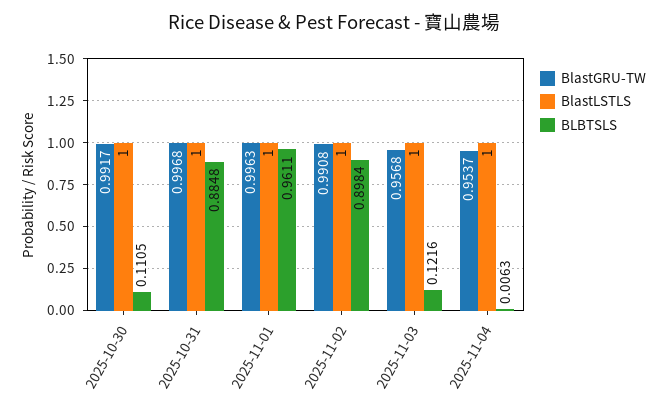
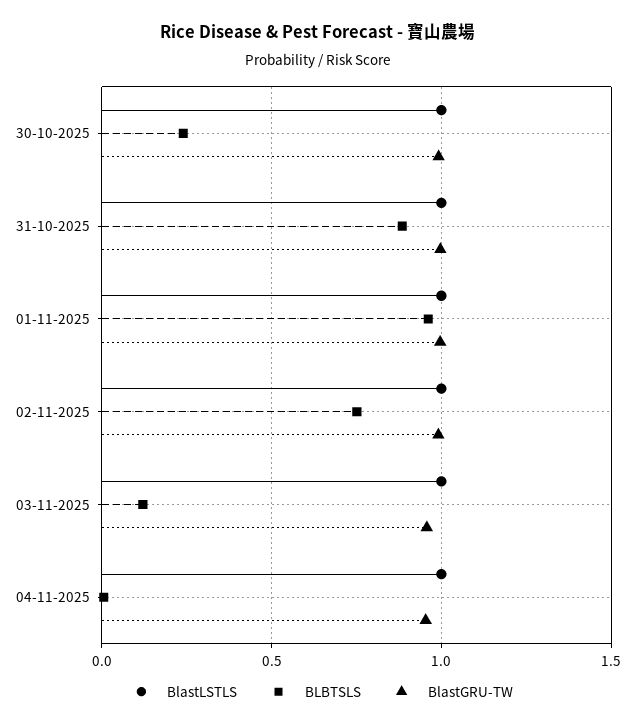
  {
    "BlastGRU-TW": {
      "2025-10-30": 0.9917,
      "2025-10-31": 0.9968,
      "2025-11-01": 0.9963,
      "2025-11-02": 0.9908,
      "2025-11-03": 0.9568,
      "2025-11-04": 0.9537
    },
    "BlastLSTLS": {
      "2025-10-30": 1,
      "2025-10-31": 1,
      "2025-11-01": 1,
      "2025-11-02": 1,
      "2025-11-03": 1,
      "2025-11-04": 1
    },
    "BLBTSLS": {
-     "2025-10-30": 0.1105,
+     "2025-10-30": 0.25,
      "2025-10-31": 0.8848,
      "2025-11-01": 0.9611,
-     "2025-11-02": 0.8984,
+     "2025-11-02": 0.75,
      "2025-11-03": 0.1216,
      "2025-11-04": 0.0063
    }
  }

